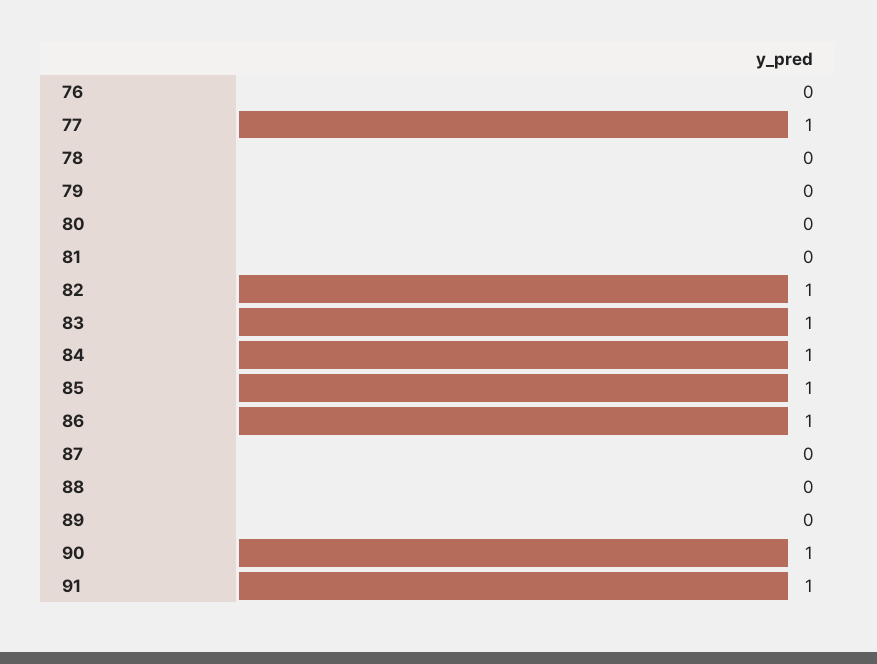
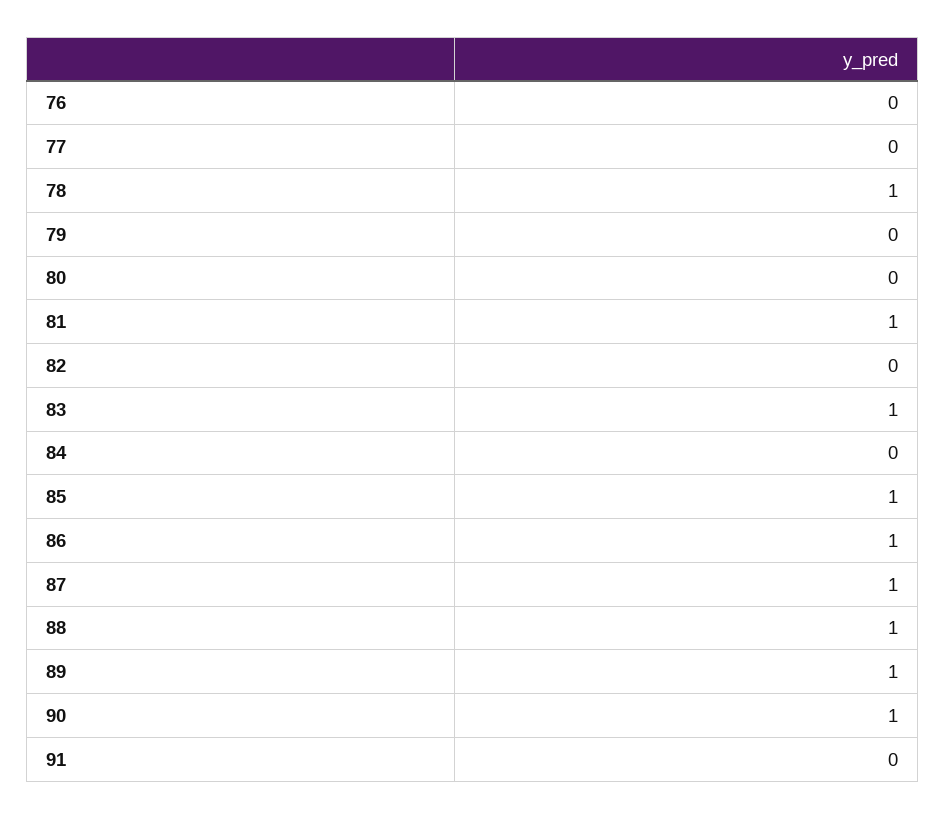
  {
    "76": 0,
-   "77": 1,
+   "77": 0,
-   "78": 0,
+   "78": 1,
    "79": 0,
    "80": 0,
-   "81": 0,
+   "81": 1,
-   "82": 1,
+   "82": 0,
    "83": 1,
-   "84": 1,
+   "84": 0,
    "85": 1,
    "86": 1,
-   "87": 0,
+   "87": 1,
-   "88": 0,
+   "88": 1,
-   "89": 0,
+   "89": 1,
    "90": 1,
-   "91": 1
+   "91": 0
  }

